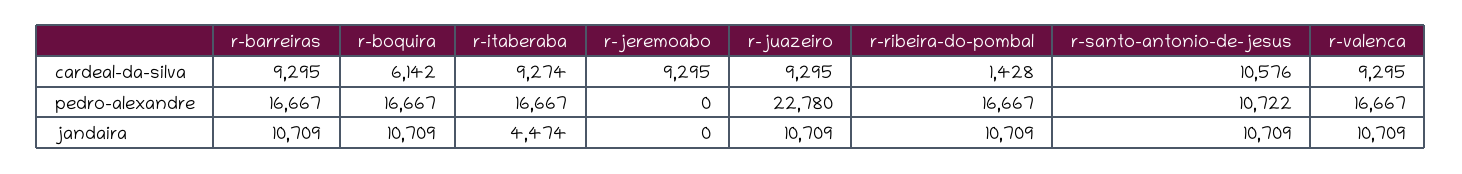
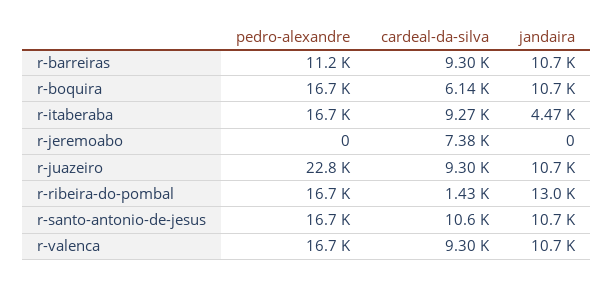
  {
    "r-barreiras": {
      "cardeal-da-silva": 9295,
-     "pedro-alexandre": 16667,
+     "pedro-alexandre": 11200,
      "jandaira": 10709
    },
    "r-boquira": {
      "cardeal-da-silva": 6142,
      "pedro-alexandre": 16667,
      "jandaira": 10709
    },
    "r-itaberaba": {
      "cardeal-da-silva": 9274,
      "pedro-alexandre": 16667,
      "jandaira": 4474
    },
    "r-jeremoabo": {
-     "cardeal-da-silva": 9295,
+     "cardeal-da-silva": 7380,
      "pedro-alexandre": 0,
      "jandaira": 0
    },
    "r-juazeiro": {
      "cardeal-da-silva": 9295,
      "pedro-alexandre": 22780,
      "jandaira": 10709
    },
    "r-ribeira-do-pombal": {
      "cardeal-da-silva": 1428,
      "pedro-alexandre": 16667,
-     "jandaira": 10709
+     "jandaira": 13000
    },
    "r-santo-antonio-de-jesus": {
      "cardeal-da-silva": 10576,
-     "pedro-alexandre": 10722,
+     "pedro-alexandre": 16700,
      "jandaira": 10709
    },
    "r-valenca": {
      "cardeal-da-silva": 9295,
      "pedro-alexandre": 16667,
      "jandaira": 10709
    }
  }

